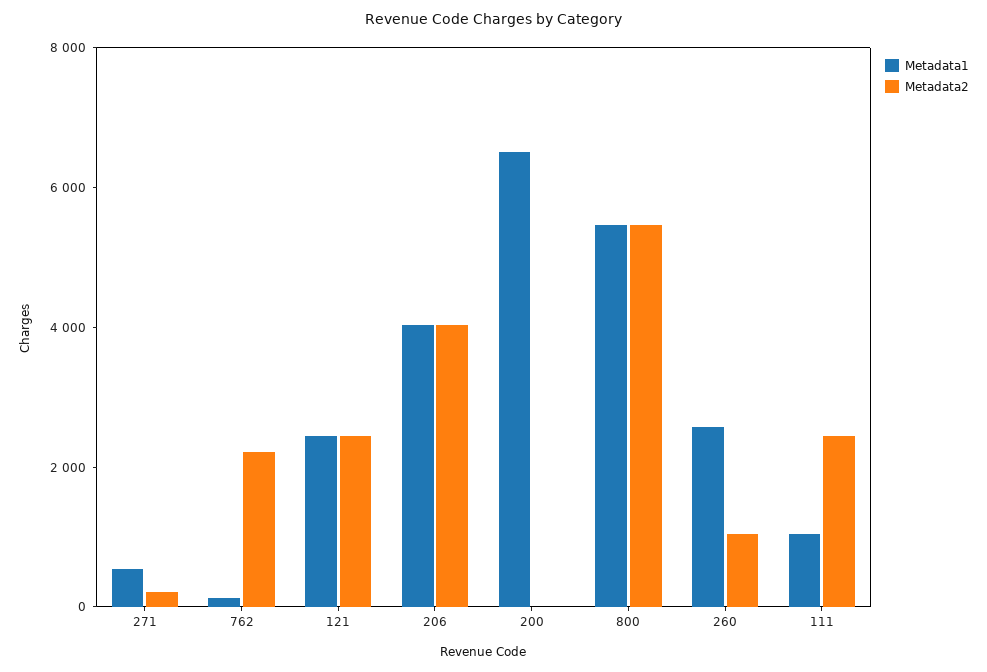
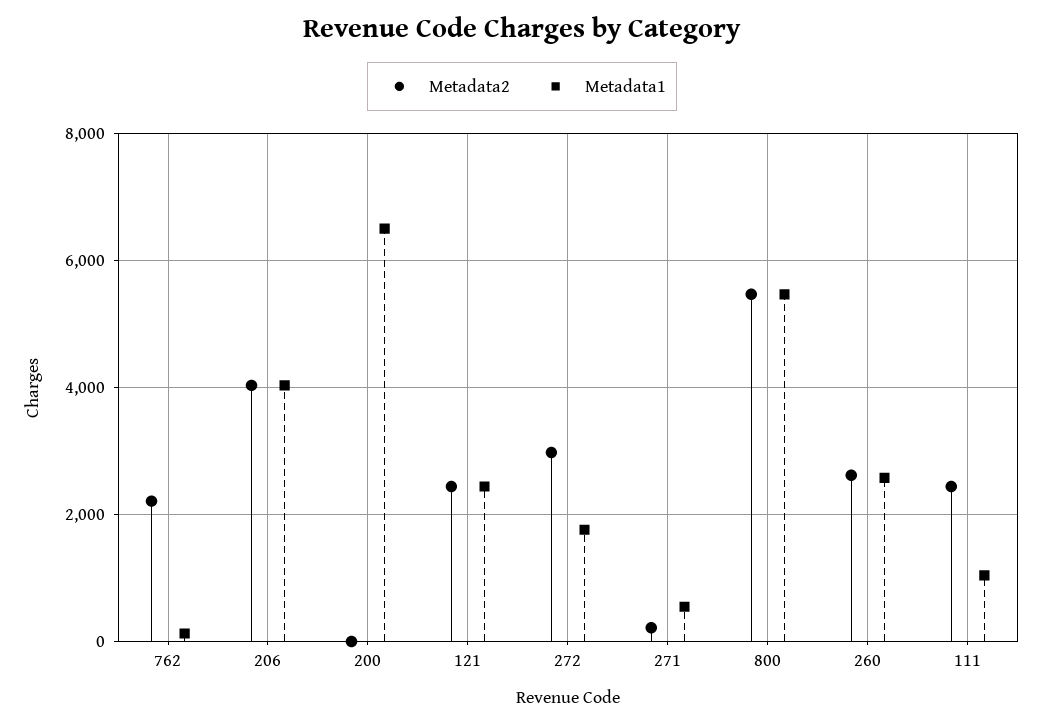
  {
    "Metadata1": {
      "271": 600,
      "762": 200,
      "121": 2400,
      "206": 4000,
      "200": 6600,
      "800": 5400,
      "260": 2600,
-     "111": 1000
+     "111": 1000,
+     "272": 1800
    },
    "Metadata2": {
      "271": 200,
      "762": 2200,
      "121": 2400,
      "206": 4000,
      "200": 0,
      "800": 5400,
-     "260": 1000,
+     "260": 2600,
-     "111": 2400
+     "111": 2400,
+     "272": 3000
    }
  }

